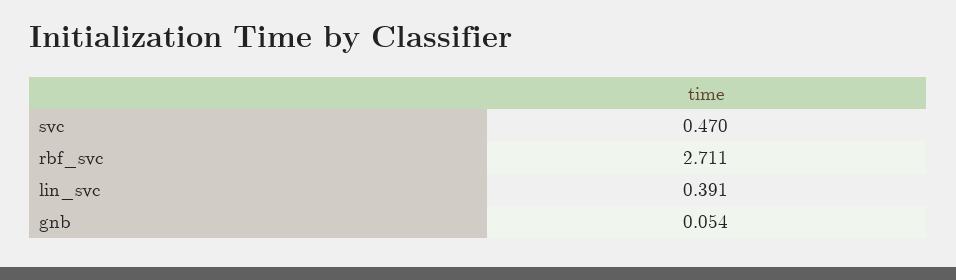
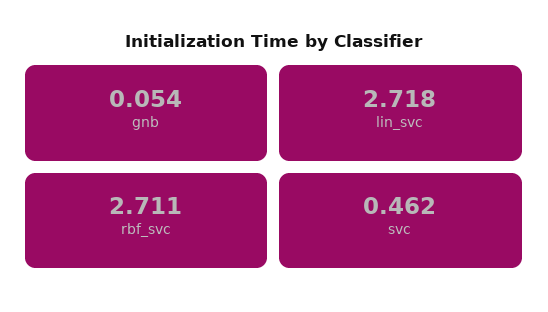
  {
-   "svc": 0.47,
+   "svc": 0.462,
    "rbf_svc": 2.711,
-   "lin_svc": 0.391,
+   "lin_svc": 2.718,
    "gnb": 0.054
  }

